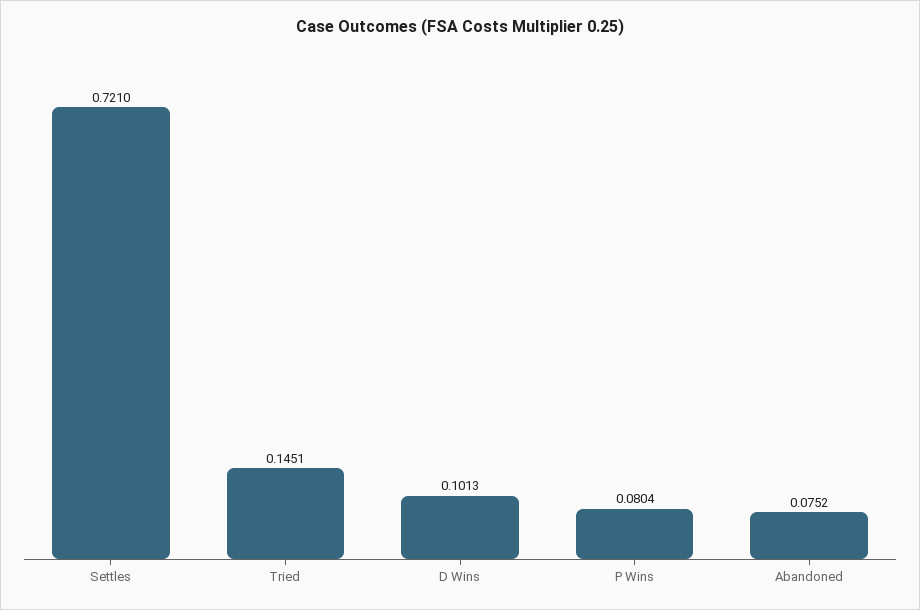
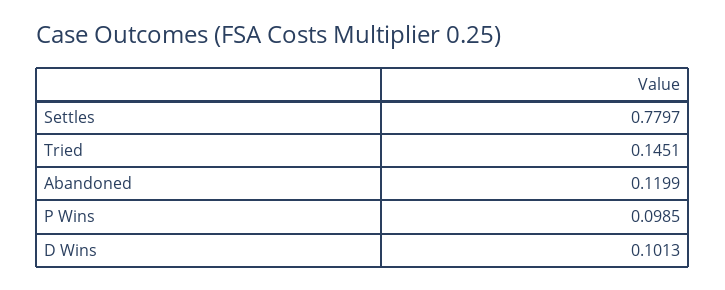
  {
-   "Settles": 0.721,
+   "Settles": 0.7797,
    "Tried": 0.1451,
    "D Wins": 0.1013,
-   "P Wins": 0.0804,
+   "P Wins": 0.0985,
-   "Abandoned": 0.0752
+   "Abandoned": 0.1199
  }

